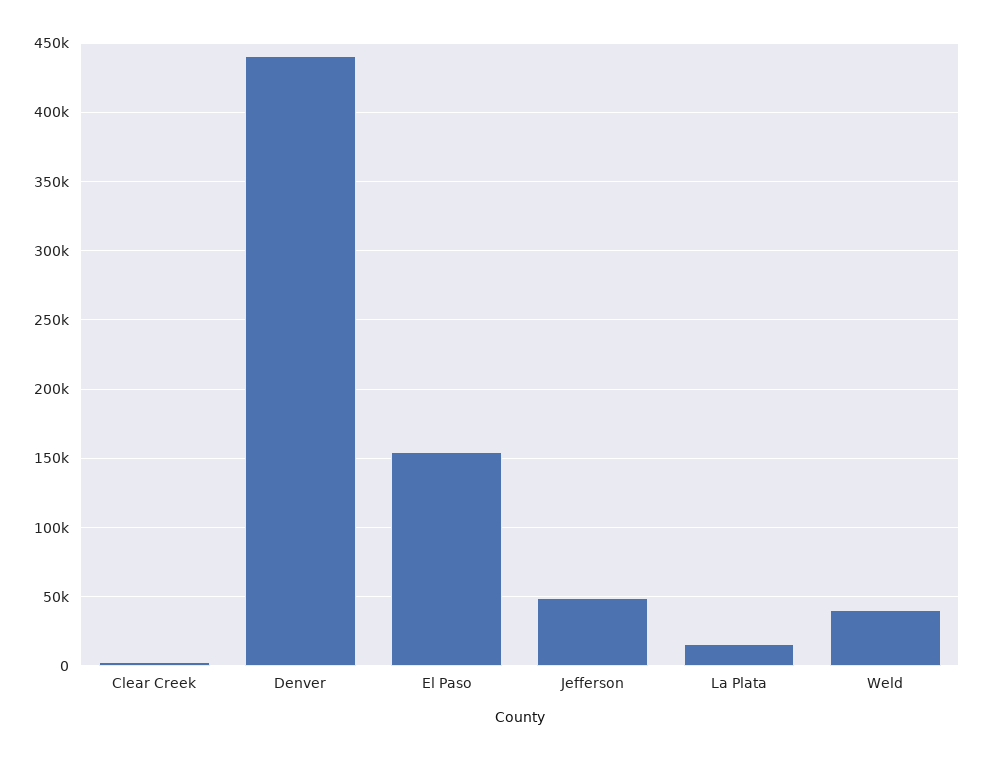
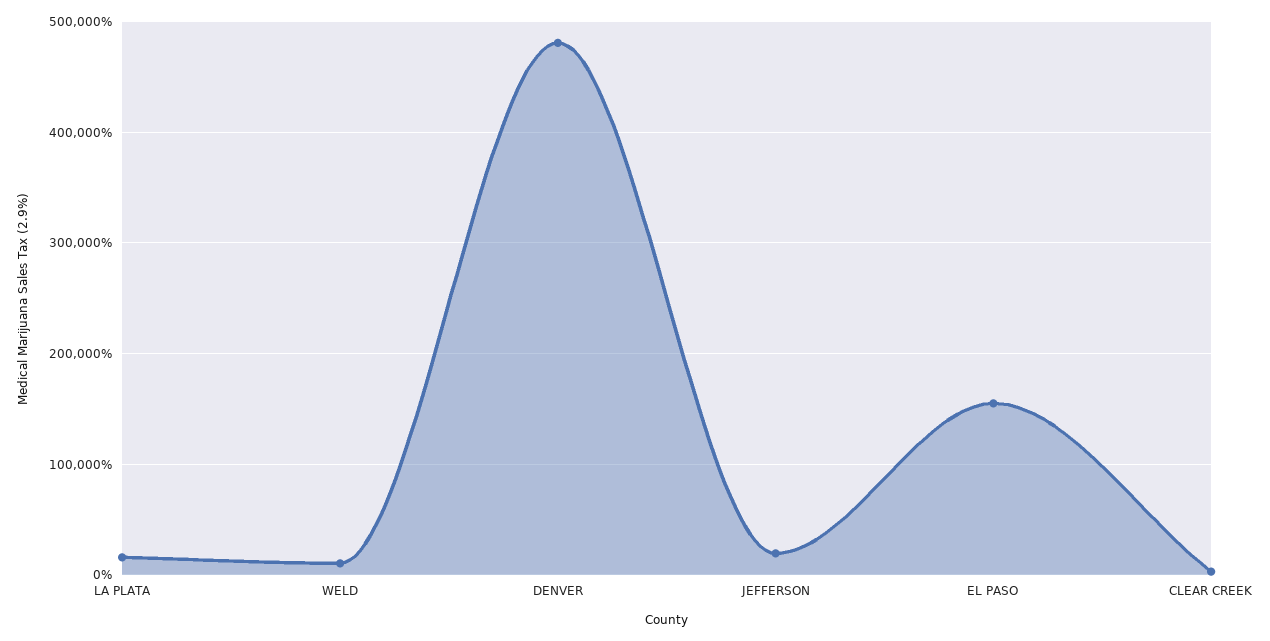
  {
    "Clear Creek": 5000,
-   "Denver": 440000,
+   "Denver": 480000,
    "El Paso": 155000,
-   "Jefferson": 50000,
+   "Jefferson": 20000,
    "La Plata": 15000,
-   "Weld": 40000
+   "Weld": 10000
  }

